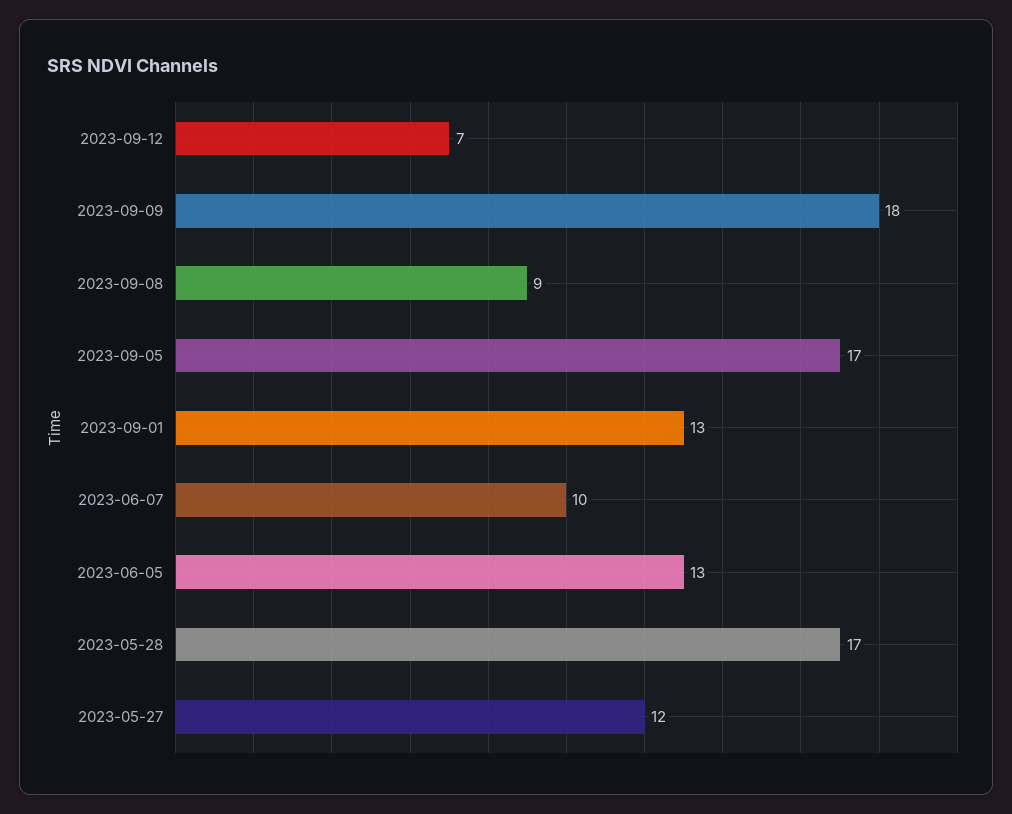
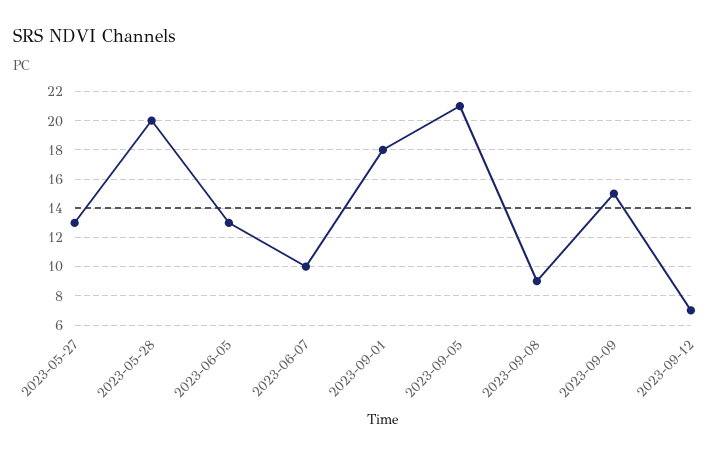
  {
    "2023-09-12": 7,
-   "2023-09-09": 18,
+   "2023-09-09": 15,
    "2023-09-08": 9,
-   "2023-09-05": 17,
+   "2023-09-05": 21,
-   "2023-09-01": 13,
+   "2023-09-01": 18,
    "2023-06-07": 10,
    "2023-06-05": 13,
-   "2023-05-28": 17,
+   "2023-05-28": 20,
-   "2023-05-27": 12
+   "2023-05-27": 13
  }

